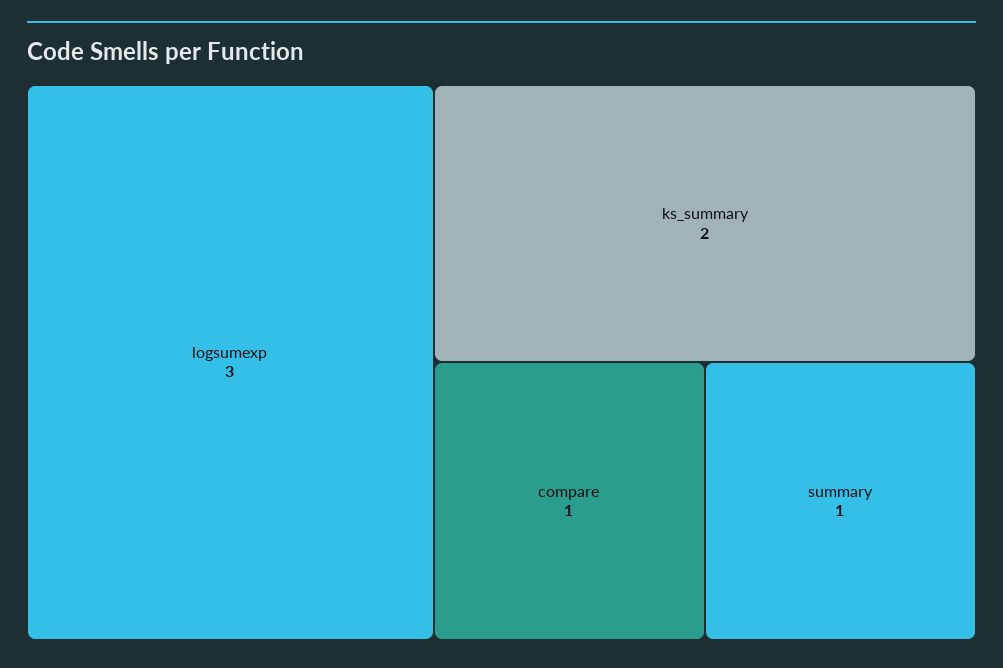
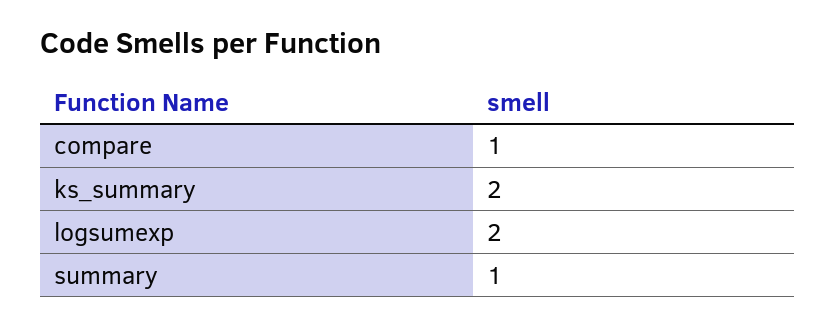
  {
-   "logsumexp": 3,
+   "logsumexp": 2,
    "ks_summary": 2,
    "compare": 1,
    "summary": 1
  }

